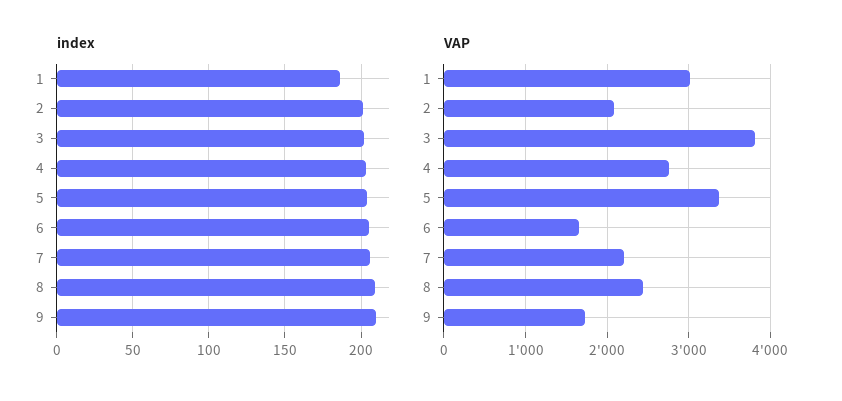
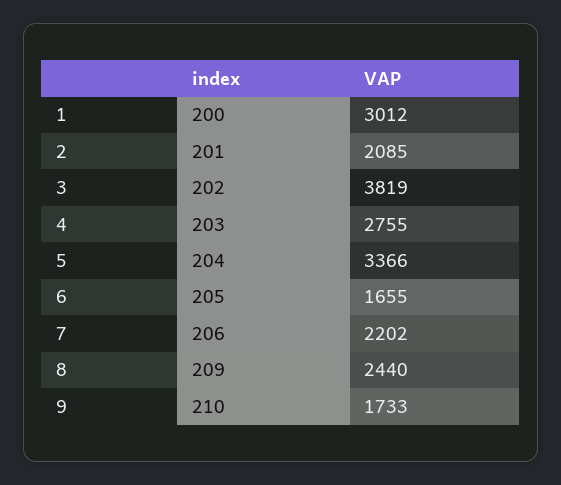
  {
    "index": {
-     "1": 185,
+     "1": 200,
      "2": 201,
      "3": 202,
      "4": 203,
      "5": 204,
      "6": 205,
      "7": 206,
      "8": 209,
      "9": 210
    },
    "VAP": {
      "1": 3012,
      "2": 2085,
      "3": 3819,
      "4": 2755,
      "5": 3366,
      "6": 1655,
      "7": 2202,
      "8": 2440,
      "9": 1733
    }
  }

